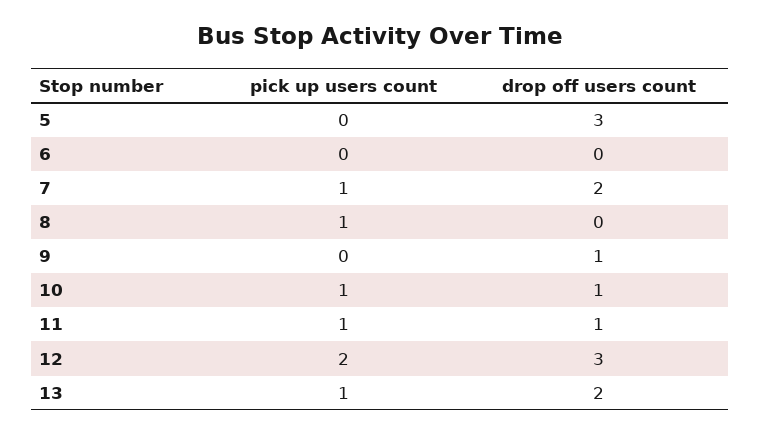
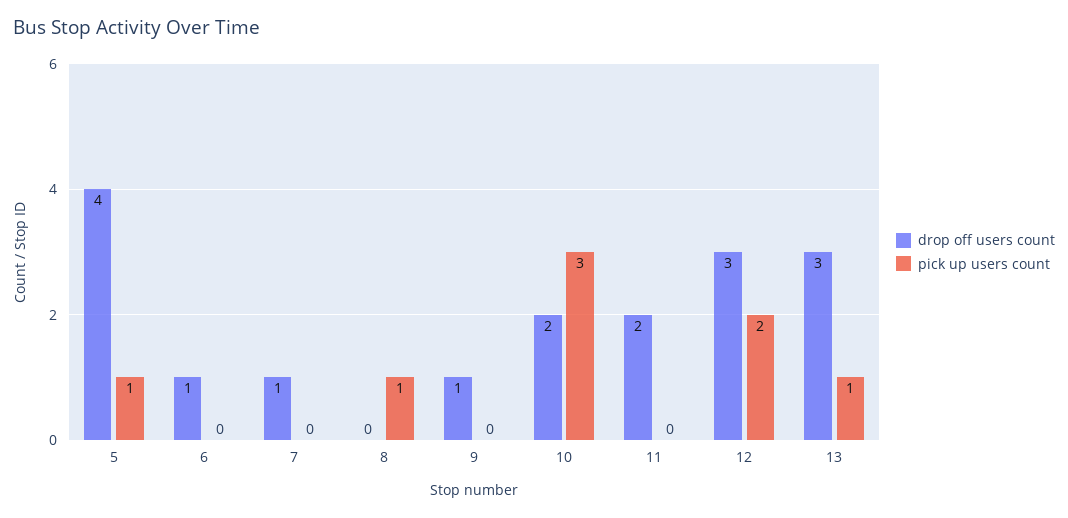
  {
    "pick up users count": {
-     "5": 0,
+     "5": 1,
      "6": 0,
-     "7": 1,
+     "7": 0,
      "8": 1,
      "9": 0,
-     "10": 1,
+     "10": 3,
-     "11": 1,
+     "11": 0,
      "12": 2,
      "13": 1
    },
    "drop off users count": {
-     "5": 3,
+     "5": 4,
-     "6": 0,
+     "6": 1,
-     "7": 2,
+     "7": 1,
      "8": 0,
      "9": 1,
-     "10": 1,
+     "10": 2,
-     "11": 1,
+     "11": 2,
      "12": 3,
-     "13": 2
+     "13": 3
    }
  }

